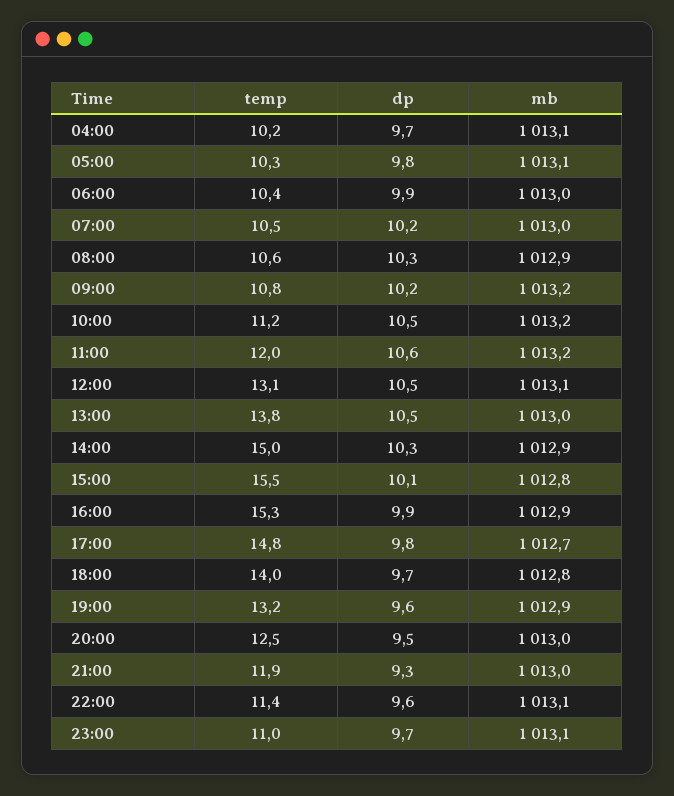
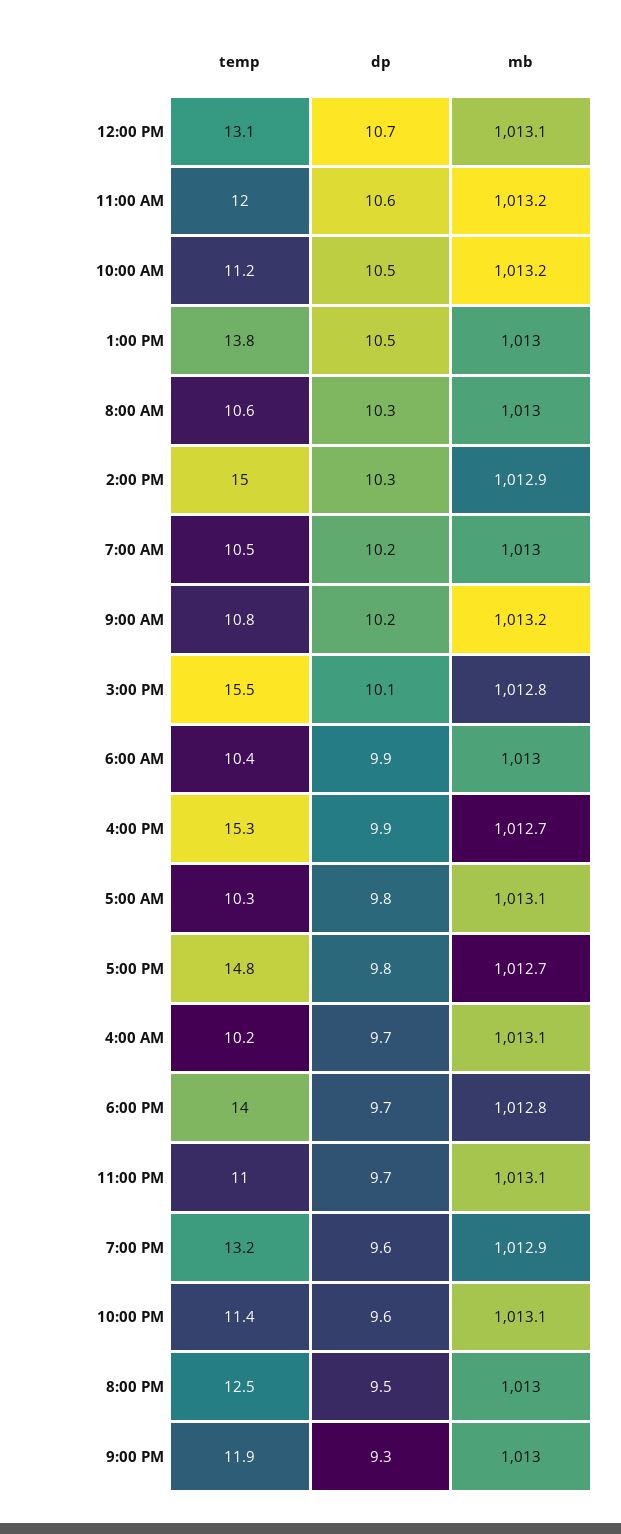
  {
    "temp": {
      "04:00": 10.2,
      "05:00": 10.3,
      "06:00": 10.4,
      "07:00": 10.5,
      "08:00": 10.6,
      "09:00": 10.8,
      "10:00": 11.2,
      "11:00": 12,
      "12:00": 13.1,
      "13:00": 13.8,
      "14:00": 15,
      "15:00": 15.5,
      "16:00": 15.3,
      "17:00": 14.8,
      "18:00": 14,
      "19:00": 13.2,
      "20:00": 12.5,
      "21:00": 11.9,
      "22:00": 11.4,
      "23:00": 11
    },
    "dp": {
      "04:00": 9.7,
      "05:00": 9.8,
      "06:00": 9.9,
      "07:00": 10.2,
      "08:00": 10.3,
      "09:00": 10.2,
      "10:00": 10.5,
      "11:00": 10.6,
-     "12:00": 10.5,
+     "12:00": 10.7,
      "13:00": 10.5,
      "14:00": 10.3,
      "15:00": 10.1,
      "16:00": 9.9,
      "17:00": 9.8,
      "18:00": 9.7,
      "19:00": 9.6,
      "20:00": 9.5,
      "21:00": 9.3,
      "22:00": 9.6,
      "23:00": 9.7
    },
    "mb": {
      "04:00": 1013.1,
      "05:00": 1013.1,
      "06:00": 1013,
      "07:00": 1013,
-     "08:00": 1012.9,
+     "08:00": 1013,
      "09:00": 1013.2,
      "10:00": 1013.2,
      "11:00": 1013.2,
      "12:00": 1013.1,
      "13:00": 1013,
      "14:00": 1012.9,
      "15:00": 1012.8,
-     "16:00": 1012.9,
+     "16:00": 1012.7,
      "17:00": 1012.7,
      "18:00": 1012.8,
      "19:00": 1012.9,
      "20:00": 1013,
      "21:00": 1013,
      "22:00": 1013.1,
      "23:00": 1013.1
    }
  }

